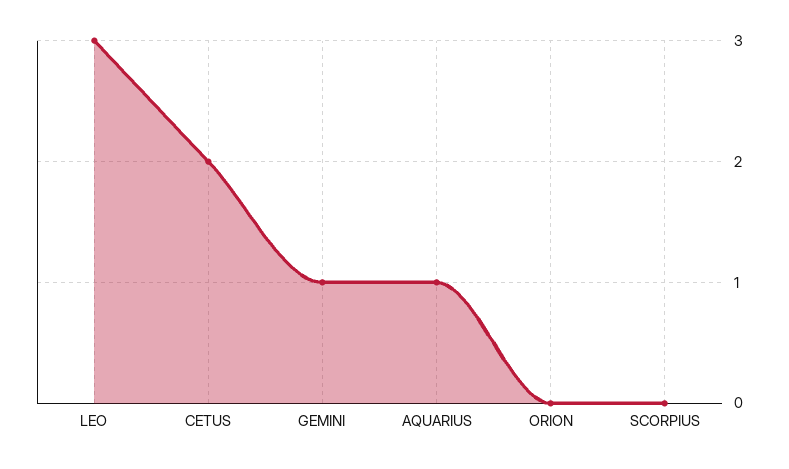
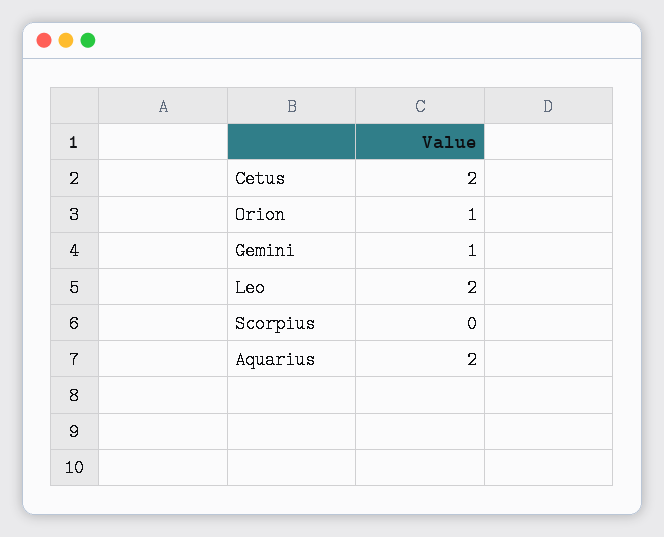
  {
-   "LEO": 3,
+   "LEO": 2,
    "CETUS": 2,
    "GEMINI": 1,
-   "AQUARIUS": 1,
+   "AQUARIUS": 2,
-   "ORION": 0,
+   "ORION": 1,
    "SCORPIUS": 0
  }

